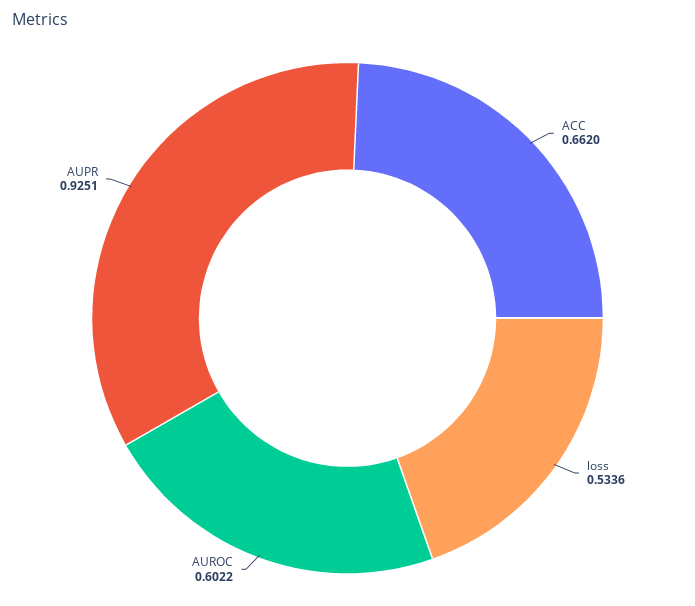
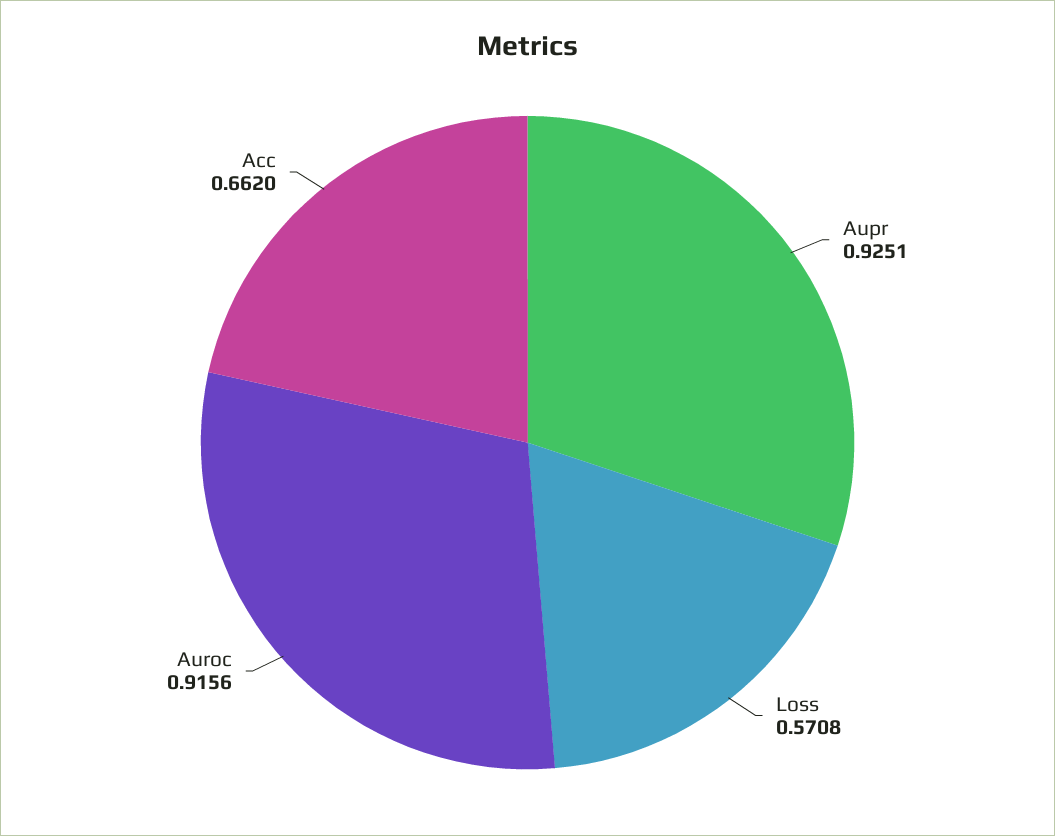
  {
    "ACC": 0.662,
-   "loss": 0.5336,
+   "loss": 0.5708,
-   "AUROC": 0.6022,
+   "AUROC": 0.9156,
    "AUPR": 0.9251
  }

